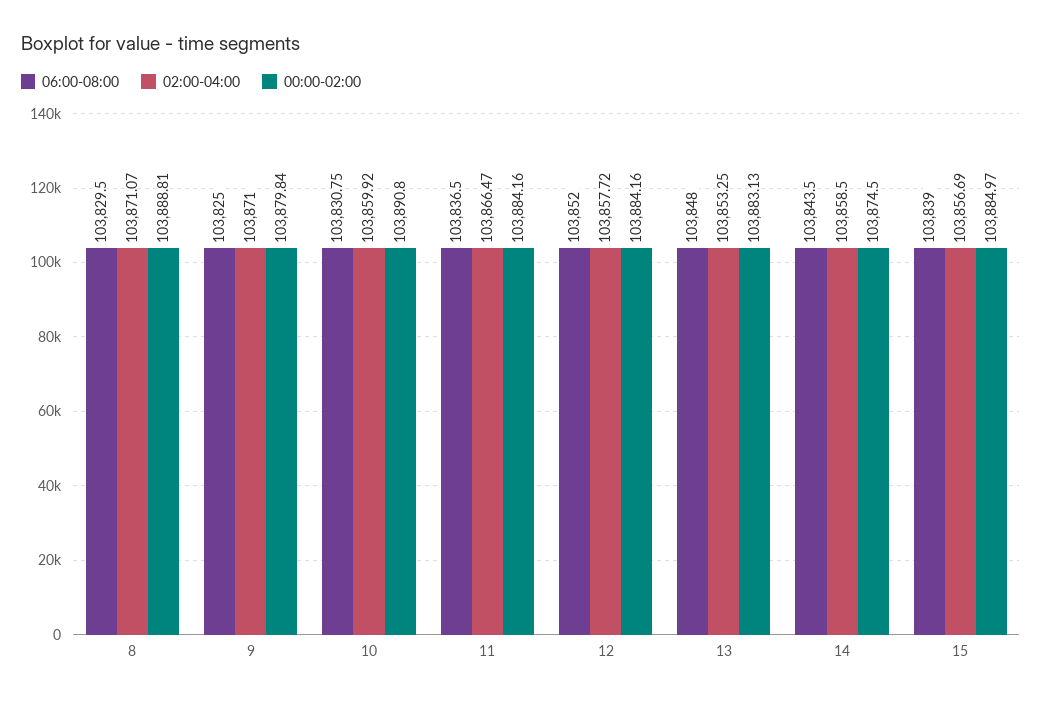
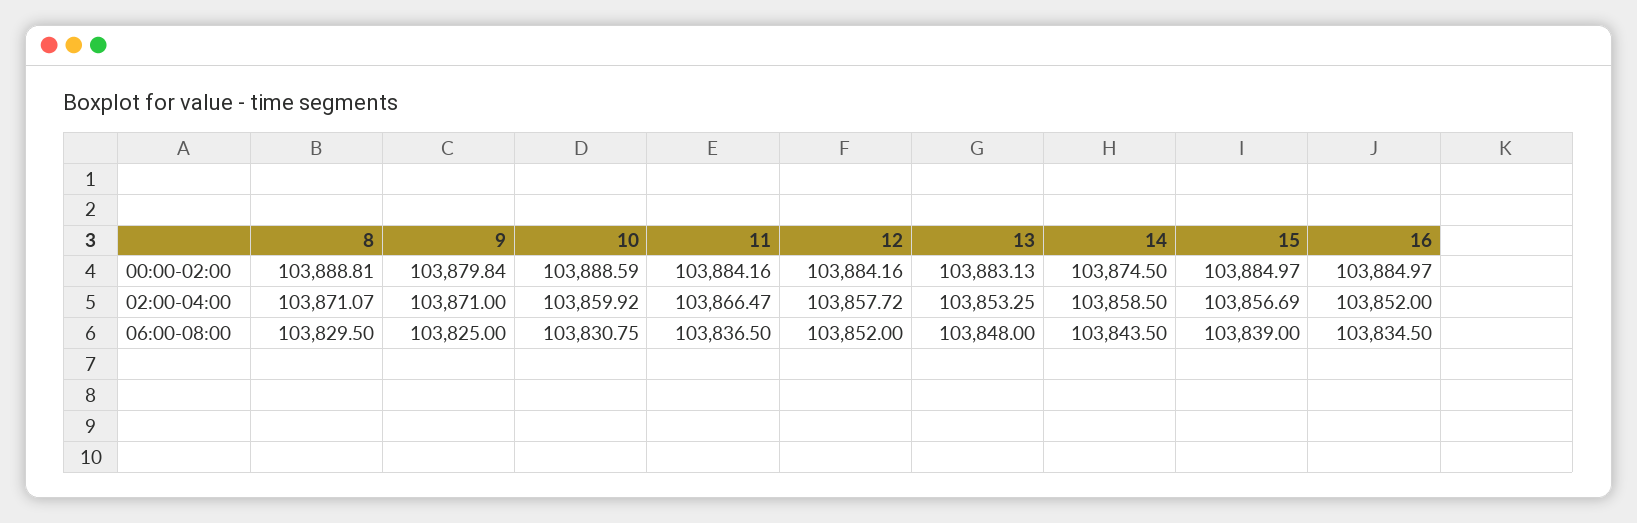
  {
    "06:00-08:00": {
      "8": 103829.5,
      "9": 103825,
      "10": 103830.75,
      "11": 103836.5,
      "12": 103852,
      "13": 103848,
      "14": 103843.5,
-     "15": 103839
+     "15": 103839,
+     "16": 103834.5
    },
    "02:00-04:00": {
      "8": 103871.07,
      "9": 103871,
      "10": 103859.92,
      "11": 103866.47,
      "12": 103857.72,
      "13": 103853.25,
      "14": 103858.5,
-     "15": 103856.69
+     "15": 103856.69,
+     "16": 103852
    },
    "00:00-02:00": {
      "8": 103888.81,
      "9": 103879.84,
-     "10": 103890.8,
+     "10": 103888.59,
      "11": 103884.16,
      "12": 103884.16,
      "13": 103883.13,
      "14": 103874.5,
-     "15": 103884.97
+     "15": 103884.97,
+     "16": 103884.97
    }
  }

